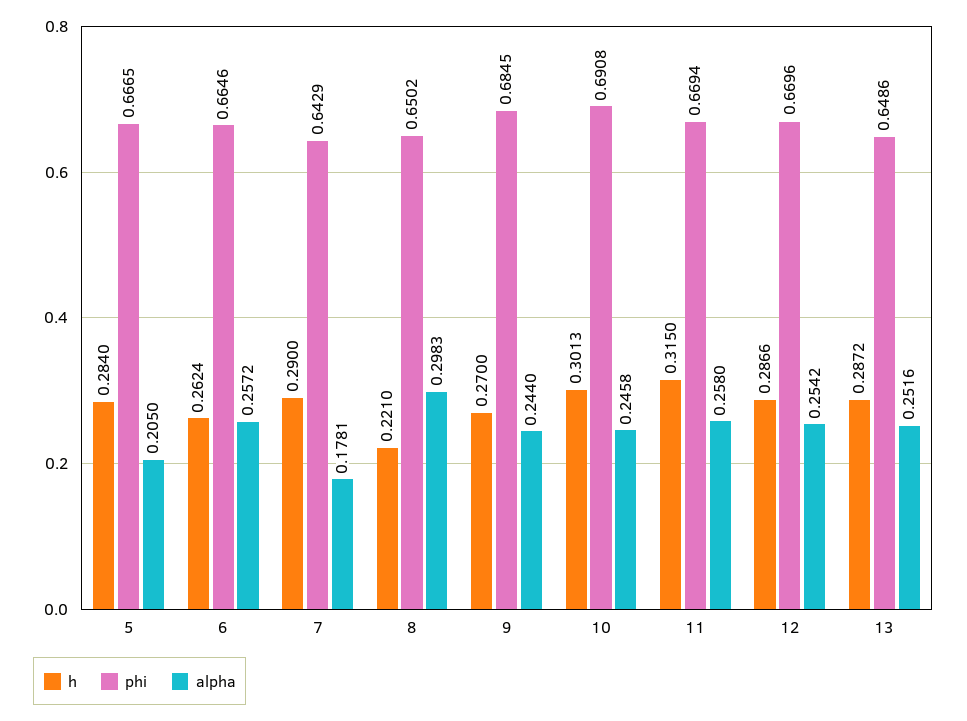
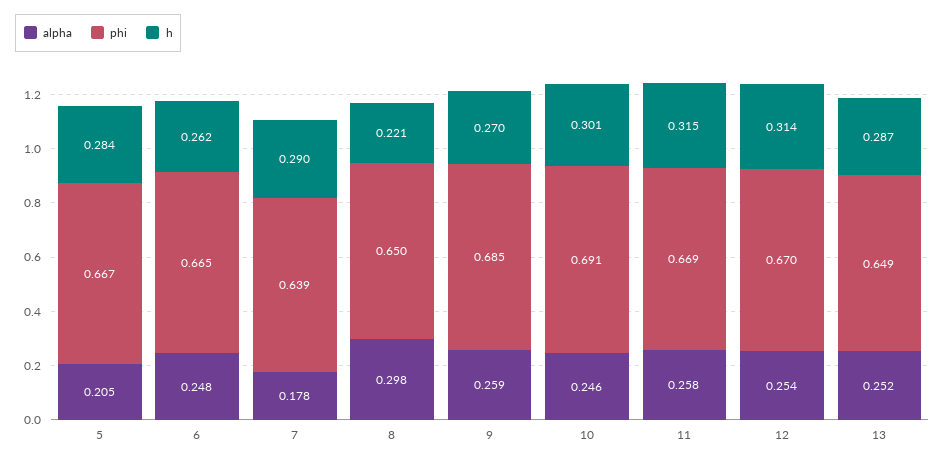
  {
    "h": {
      "5": 0.284,
      "6": 0.2624,
      "7": 0.29,
      "8": 0.221,
      "9": 0.27,
      "10": 0.3013,
      "11": 0.315,
-     "12": 0.2866,
+     "12": 0.314,
      "13": 0.2872
    },
    "phi": {
      "5": 0.6665,
      "6": 0.6646,
-     "7": 0.6429,
+     "7": 0.639,
      "8": 0.6502,
      "9": 0.6845,
      "10": 0.6908,
      "11": 0.6694,
      "12": 0.6696,
      "13": 0.6486
    },
    "alpha": {
      "5": 0.205,
-     "6": 0.2572,
+     "6": 0.248,
      "7": 0.1781,
      "8": 0.2983,
-     "9": 0.244,
+     "9": 0.259,
      "10": 0.2458,
      "11": 0.258,
      "12": 0.2542,
      "13": 0.2516
    }
  }

